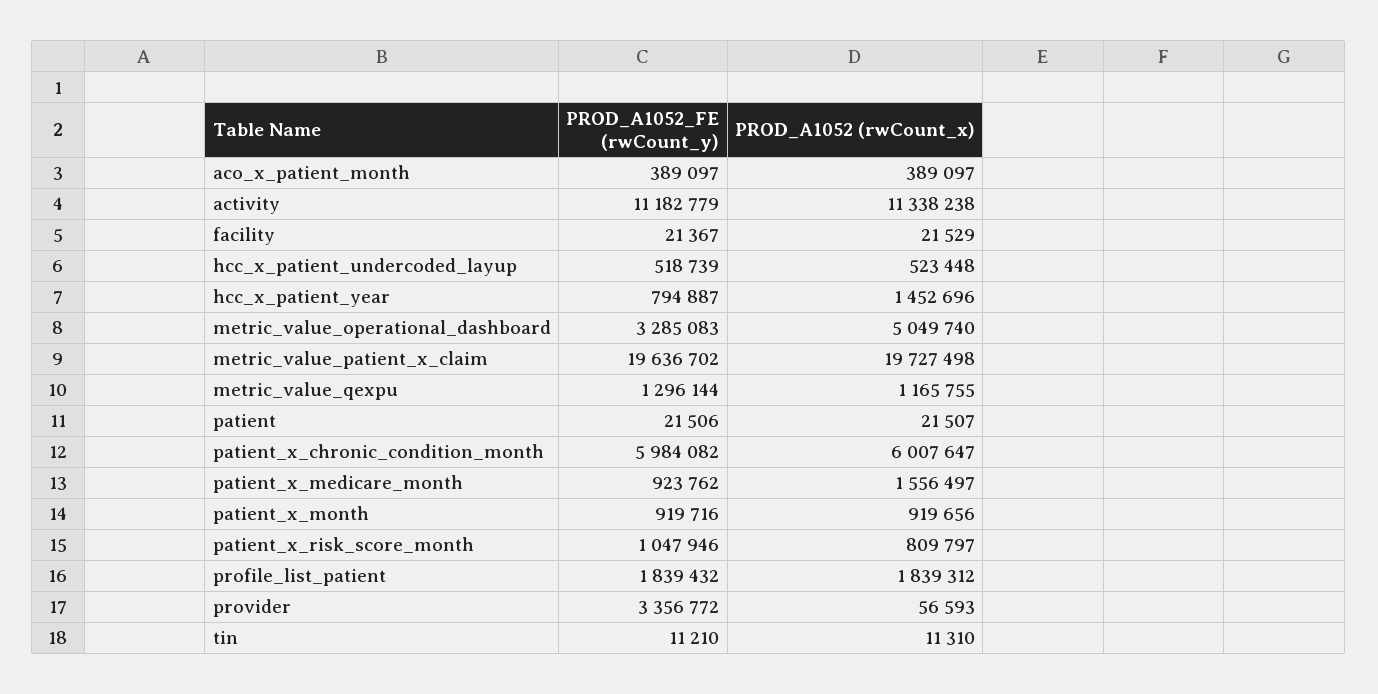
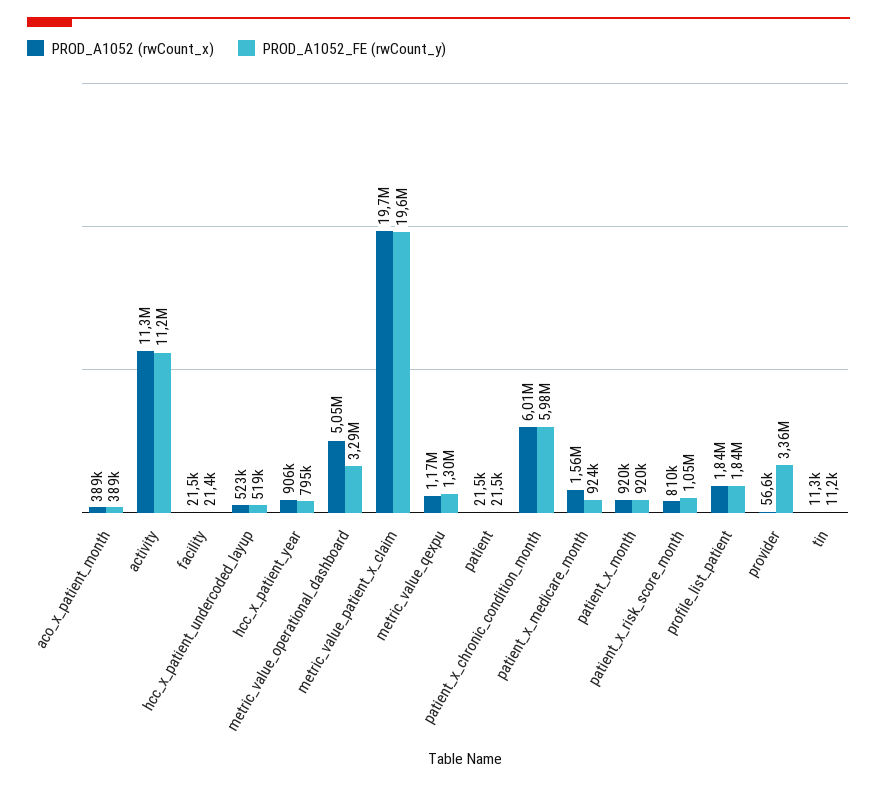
  {
    "PROD_A1052_FE (rwCount_y)": {
      "aco_x_patient_month": 389097,
      "activity": 11182779,
      "facility": 21367,
      "hcc_x_patient_undercoded_layup": 518739,
      "hcc_x_patient_year": 794887,
      "metric_value_operational_dashboard": 3285083,
      "metric_value_patient_x_claim": 19636702,
      "metric_value_qexpu": 1296144,
      "patient": 21506,
      "patient_x_chronic_condition_month": 5984082,
      "patient_x_medicare_month": 923762,
      "patient_x_month": 919716,
      "patient_x_risk_score_month": 1047946,
      "profile_list_patient": 1839432,
      "provider": 3356772,
      "tin": 11210
    },
    "PROD_A1052 (rwCount_x)": {
      "aco_x_patient_month": 389097,
      "activity": 11338238,
      "facility": 21529,
      "hcc_x_patient_undercoded_layup": 523448,
-     "hcc_x_patient_year": 1452696,
+     "hcc_x_patient_year": 906000,
      "metric_value_operational_dashboard": 5049740,
      "metric_value_patient_x_claim": 19727498,
      "metric_value_qexpu": 1165755,
      "patient": 21507,
      "patient_x_chronic_condition_month": 6007647,
      "patient_x_medicare_month": 1556497,
      "patient_x_month": 919656,
      "patient_x_risk_score_month": 809797,
      "profile_list_patient": 1839312,
      "provider": 56593,
      "tin": 11310
    }
  }

